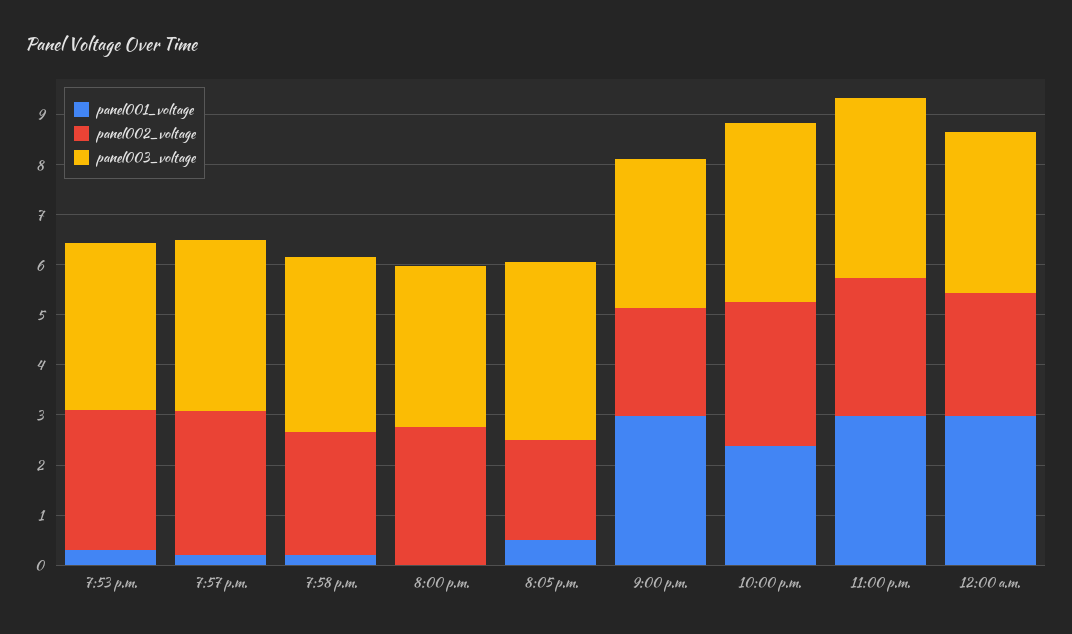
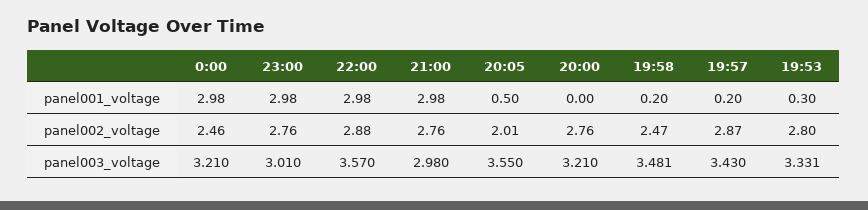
  {
    "panel001_voltage": {
      "7:53 p.m.": 0.3,
      "7:57 p.m.": 0.2,
      "7:58 p.m.": 0.2,
      "8:00 p.m.": 0,
      "8:05 p.m.": 0.5,
      "9:00 p.m.": 2.98,
-     "10:00 p.m.": 2.4,
+     "10:00 p.m.": 2.98,
      "11:00 p.m.": 2.98,
      "12:00 a.m.": 2.98
    },
    "panel002_voltage": {
      "7:53 p.m.": 2.8,
      "7:57 p.m.": 2.87,
      "7:58 p.m.": 2.47,
      "8:00 p.m.": 2.76,
      "8:05 p.m.": 2.01,
-     "9:00 p.m.": 2.2,
+     "9:00 p.m.": 2.76,
      "10:00 p.m.": 2.88,
      "11:00 p.m.": 2.76,
      "12:00 a.m.": 2.46
    },
    "panel003_voltage": {
      "7:53 p.m.": 3.331,
      "7:57 p.m.": 3.43,
      "7:58 p.m.": 3.481,
      "8:00 p.m.": 3.21,
      "8:05 p.m.": 3.55,
      "9:00 p.m.": 2.98,
      "10:00 p.m.": 3.57,
-     "11:00 p.m.": 3.6,
+     "11:00 p.m.": 3.01,
      "12:00 a.m.": 3.21
    }
  }

